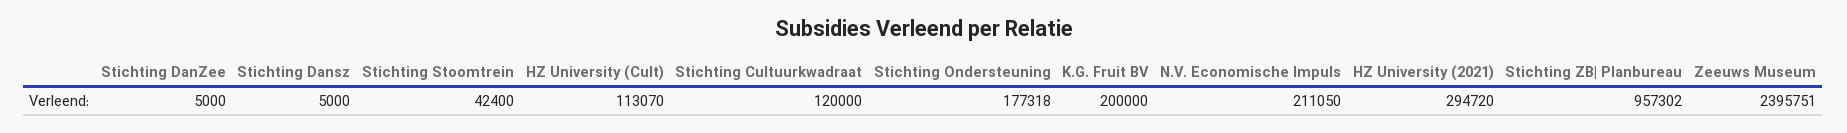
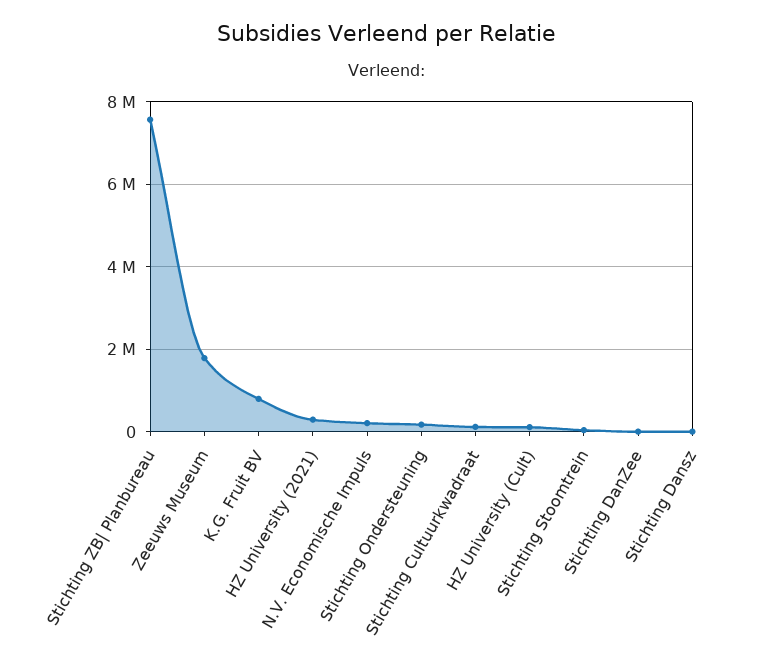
  {
    "Stichting DanZee": 5000,
    "Stichting Dansz": 5000,
    "Stichting Stoomtrein": 42400,
    "HZ University (Cult)": 113070,
    "Stichting Cultuurkwadraat": 120000,
    "Stichting Ondersteuning": 177318,
-   "K.G. Fruit BV": 200000,
+   "K.G. Fruit BV": 800000,
    "N.V. Economische Impuls": 211050,
    "HZ University (2021)": 294720,
-   "Stichting ZB| Planbureau": 957302,
+   "Stichting ZB| Planbureau": 7600000,
-   "Zeeuws Museum": 2395751
+   "Zeeuws Museum": 1800000
  }

